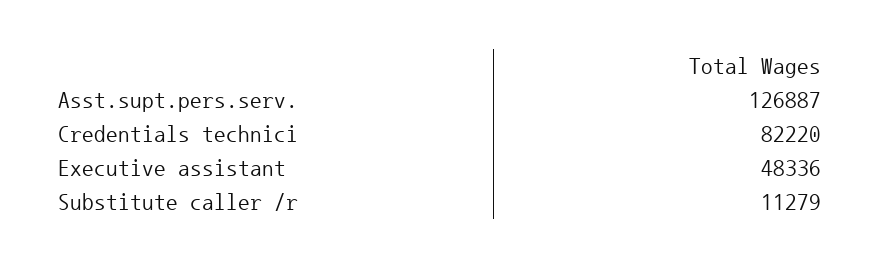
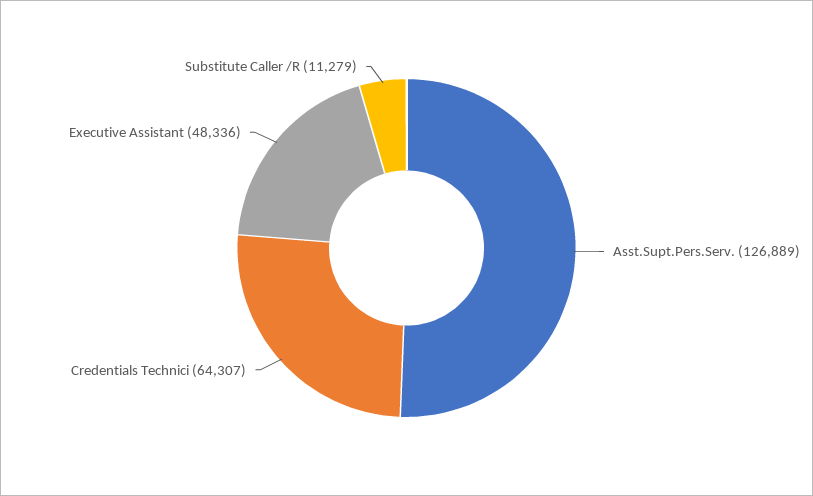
  {
-   "Asst.supt.pers.serv.": 126887,
+   "Asst.supt.pers.serv.": 126889,
-   "Credentials technici": 82220,
+   "Credentials technici": 64307,
    "Executive assistant": 48336,
    "Substitute caller /r": 11279
  }

